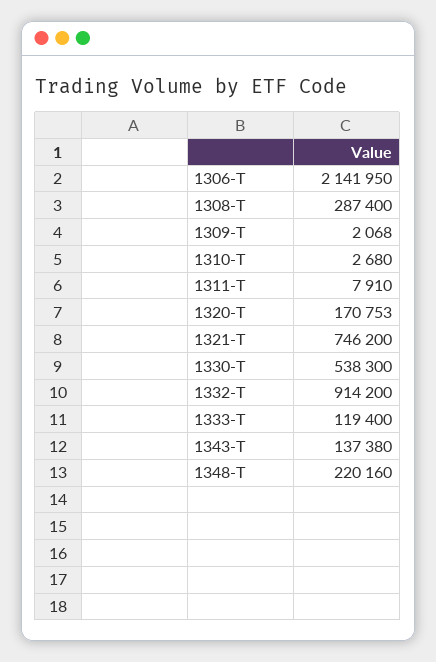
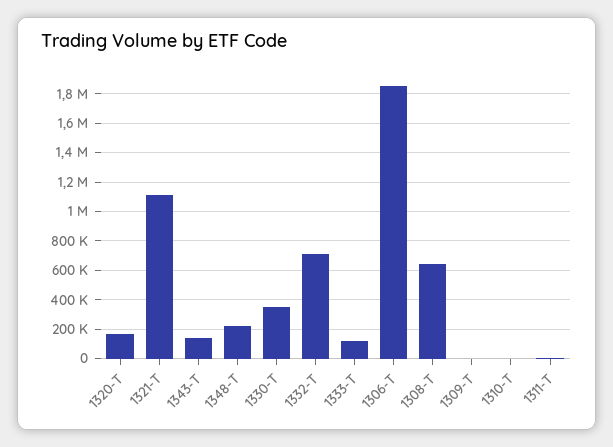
  {
-   "1306-T": 2141950,
+   "1306-T": 1850000,
-   "1308-T": 287400,
+   "1308-T": 650000,
    "1309-T": 2068,
    "1310-T": 2680,
    "1311-T": 7910,
    "1320-T": 170753,
-   "1321-T": 746200,
+   "1321-T": 1100000,
-   "1330-T": 538300,
+   "1330-T": 350000,
-   "1332-T": 914200,
+   "1332-T": 700000,
    "1333-T": 119400,
    "1343-T": 137380,
    "1348-T": 220160
  }

